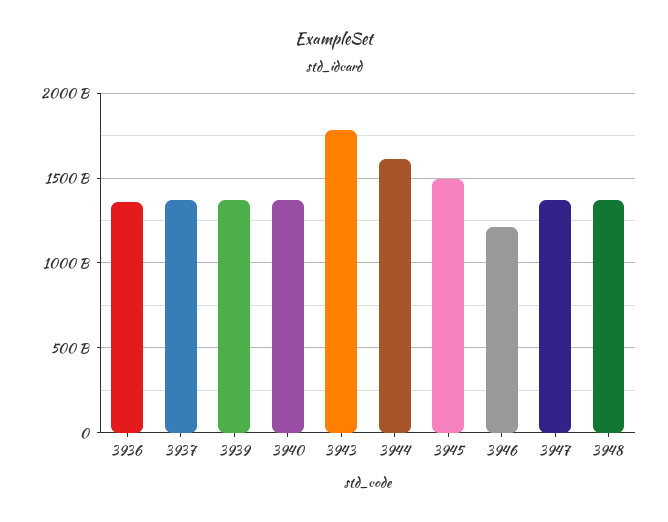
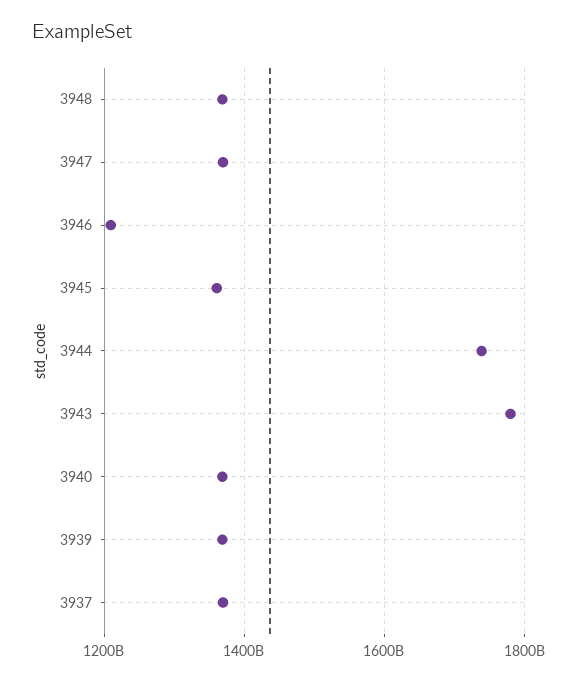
  {
-   "3936": 1350000000000,
    "3937": 1360000000000,
    "3939": 1360000000000,
    "3940": 1360000000000,
    "3943": 1780000000000,
-   "3944": 1600000000000,
+   "3944": 1740000000000,
-   "3945": 1500000000000,
+   "3945": 1360000000000,
    "3946": 1200000000000,
    "3947": 1360000000000,
    "3948": 1360000000000
  }

